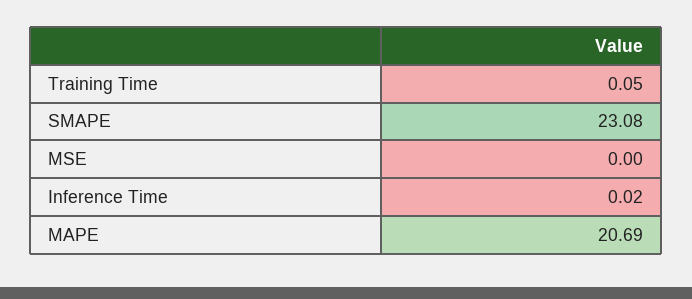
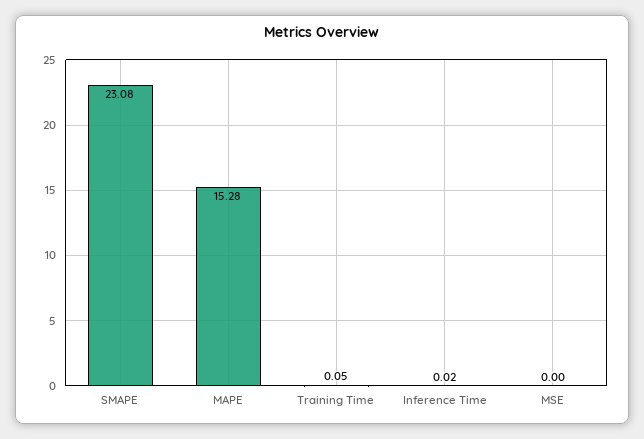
  {
    "Training Time": 0.05,
    "SMAPE": 23.08,
    "MSE": 0,
    "Inference Time": 0.02,
-   "MAPE": 20.69
+   "MAPE": 15.28
  }

